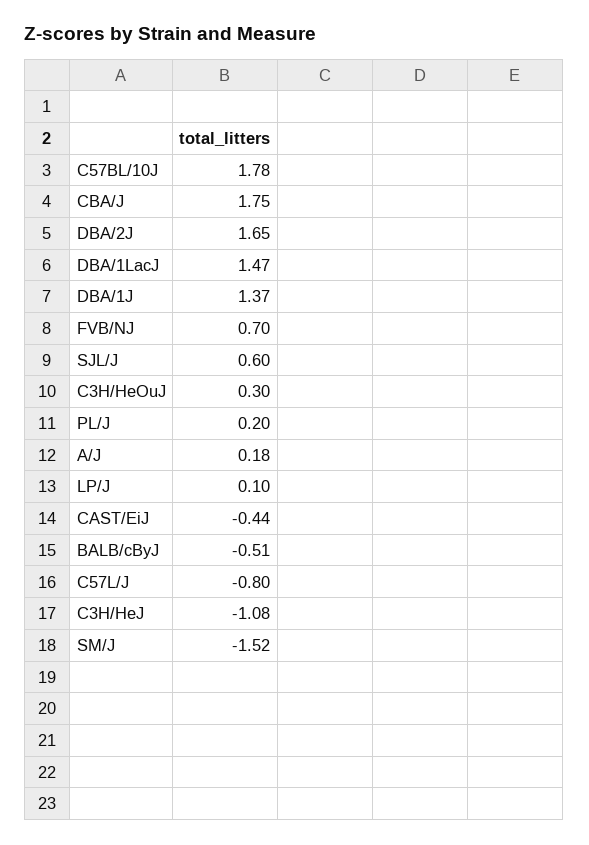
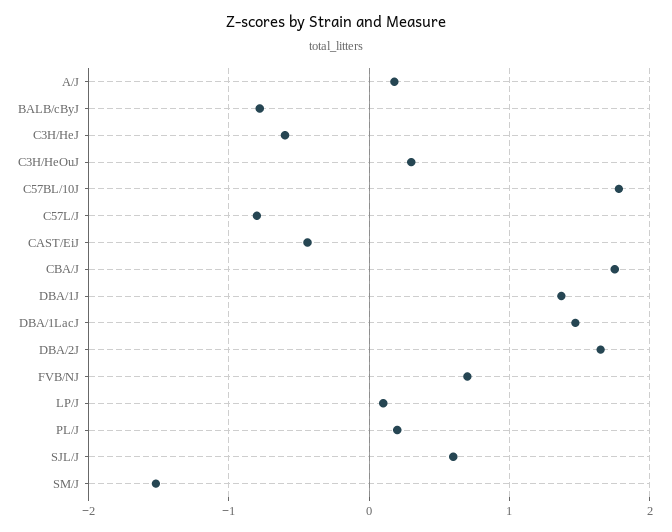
  {
    "C57BL/10J": 1.78,
    "CBA/J": 1.75,
    "DBA/2J": 1.65,
    "DBA/1LacJ": 1.47,
    "DBA/1J": 1.37,
    "FVB/NJ": 0.7,
    "SJL/J": 0.6,
    "C3H/HeOuJ": 0.3,
    "PL/J": 0.2,
    "A/J": 0.18,
    "LP/J": 0.1,
    "CAST/EiJ": -0.44,
-   "BALB/cByJ": -0.51,
+   "BALB/cByJ": -0.8,
    "C57L/J": -0.8,
-   "C3H/HeJ": -1.08,
+   "C3H/HeJ": -0.6,
    "SM/J": -1.52
  }

